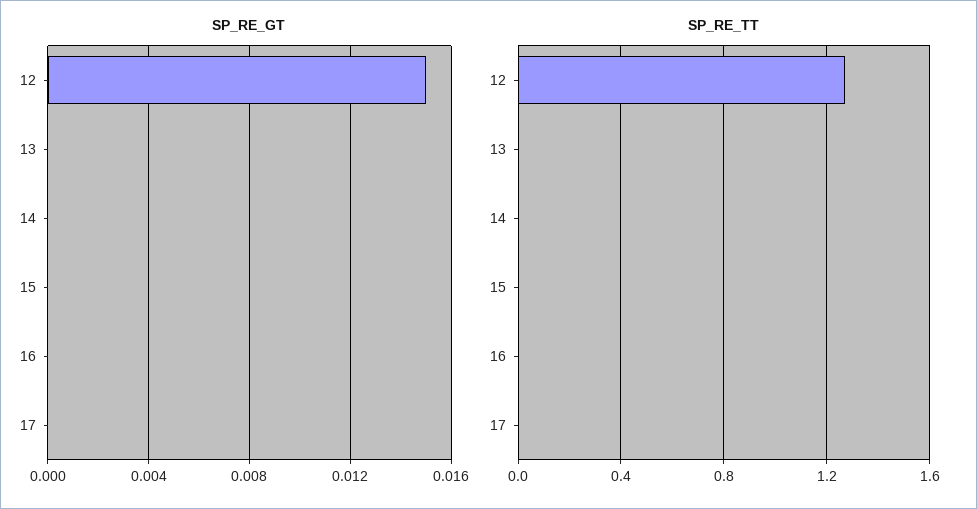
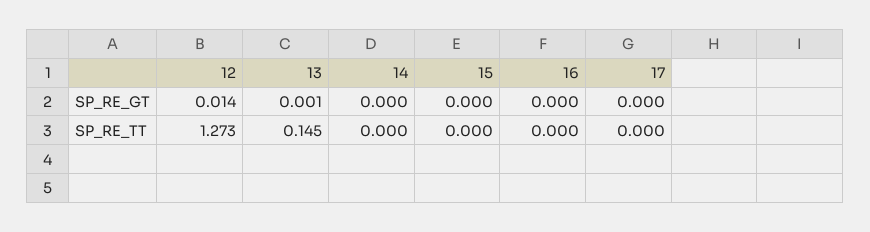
  {
    "SP_RE_GT": {
-     "12": 0.015,
+     "12": 0.014,
-     "13": 0,
+     "13": 0.001,
      "14": 0,
      "15": 0,
      "16": 0,
      "17": 0
    },
    "SP_RE_TT": {
      "12": 1.273,
-     "13": 0,
+     "13": 0.145,
      "14": 0,
      "15": 0,
      "16": 0,
      "17": 0
    }
  }

